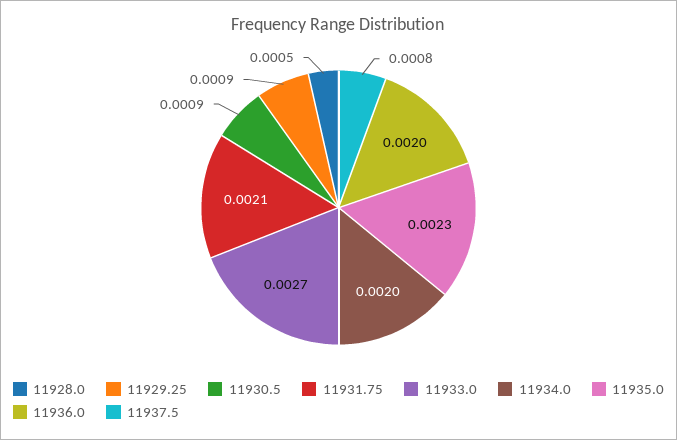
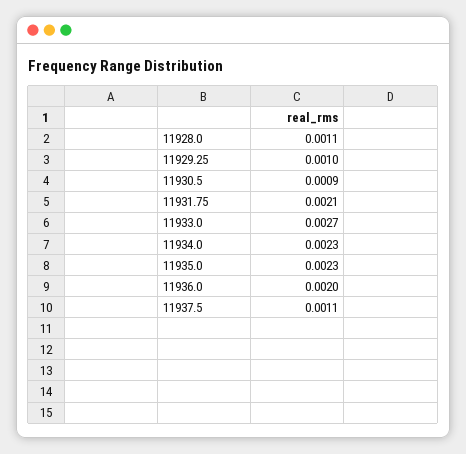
  {
-   "11928.0": 0.0005,
+   "11928.0": 0.0011,
-   "11929.25": 0.0009,
+   "11929.25": 0.001,
    "11930.5": 0.0009,
    "11931.75": 0.0021,
    "11933.0": 0.0027,
-   "11934.0": 0.002,
+   "11934.0": 0.0023,
    "11935.0": 0.0023,
    "11936.0": 0.002,
-   "11937.5": 0.0008
+   "11937.5": 0.0011
  }

